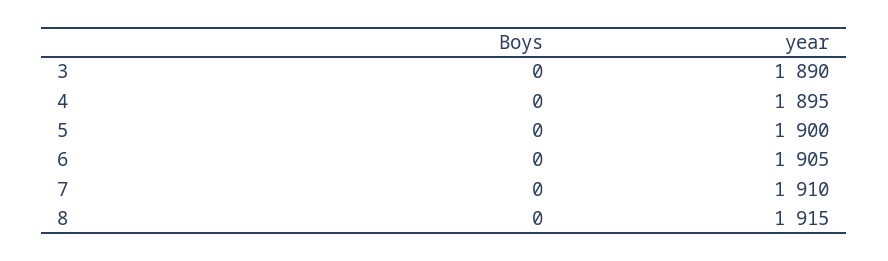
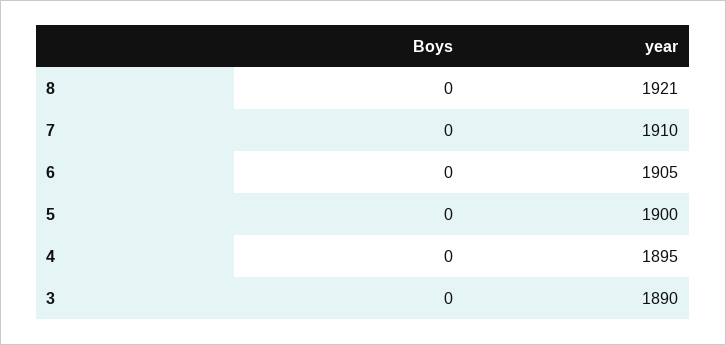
  {
    "Boys": {
      "3": 0,
      "4": 0,
      "5": 0,
      "6": 0,
      "7": 0,
      "8": 0
    },
    "year": {
      "3": 1890,
      "4": 1895,
      "5": 1900,
      "6": 1905,
      "7": 1910,
-     "8": 1915
+     "8": 1921
    }
  }

